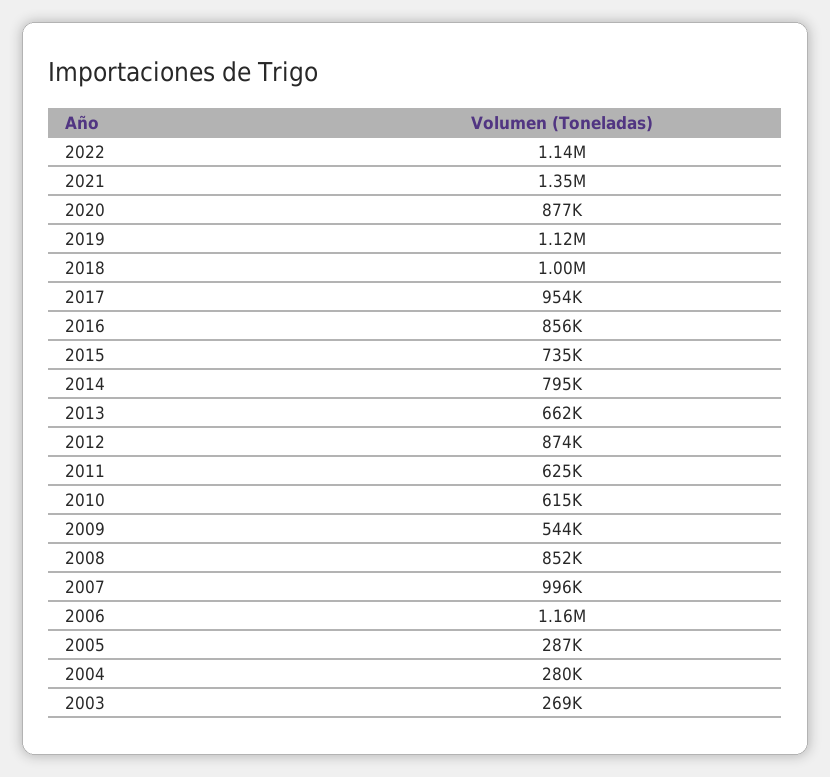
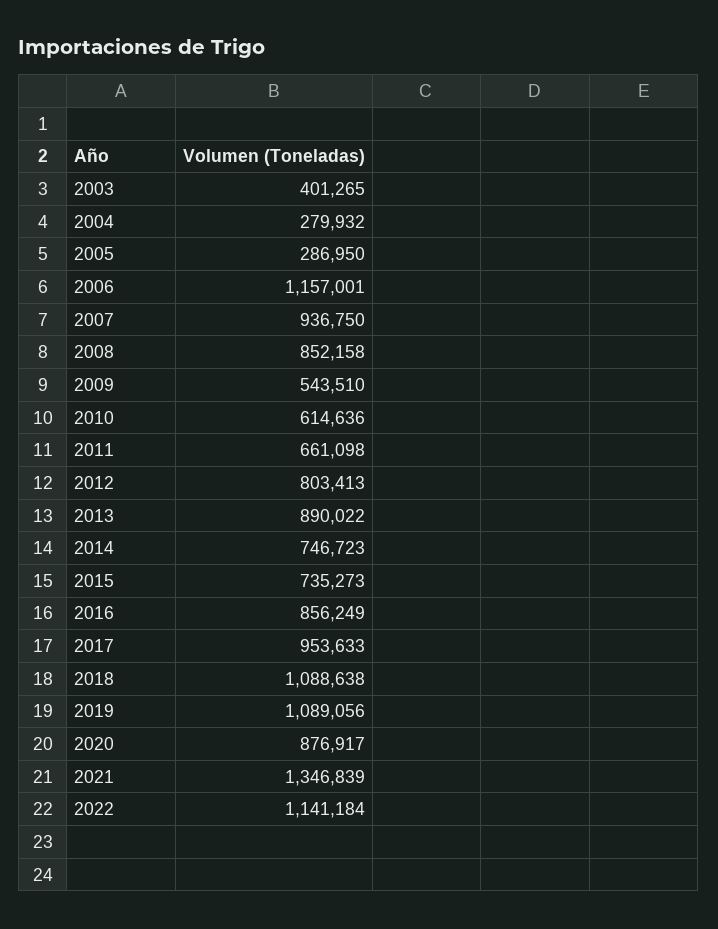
  {
    "2022": 1141184,
    "2021": 1346839,
    "2020": 876917,
-   "2019": 1120000,
+   "2019": 1089056,
-   "2018": 1000000,
+   "2018": 1088638,
    "2017": 953633,
    "2016": 856249,
    "2015": 735273,
-   "2014": 795000,
+   "2014": 746723,
-   "2013": 662000,
+   "2013": 890022,
-   "2012": 874000,
+   "2012": 803413,
-   "2011": 625000,
+   "2011": 661098,
    "2010": 614636,
    "2009": 543510,
    "2008": 852158,
-   "2007": 996000,
+   "2007": 936750,
    "2006": 1157001,
    "2005": 286950,
    "2004": 279932,
-   "2003": 269000
+   "2003": 401265
  }

